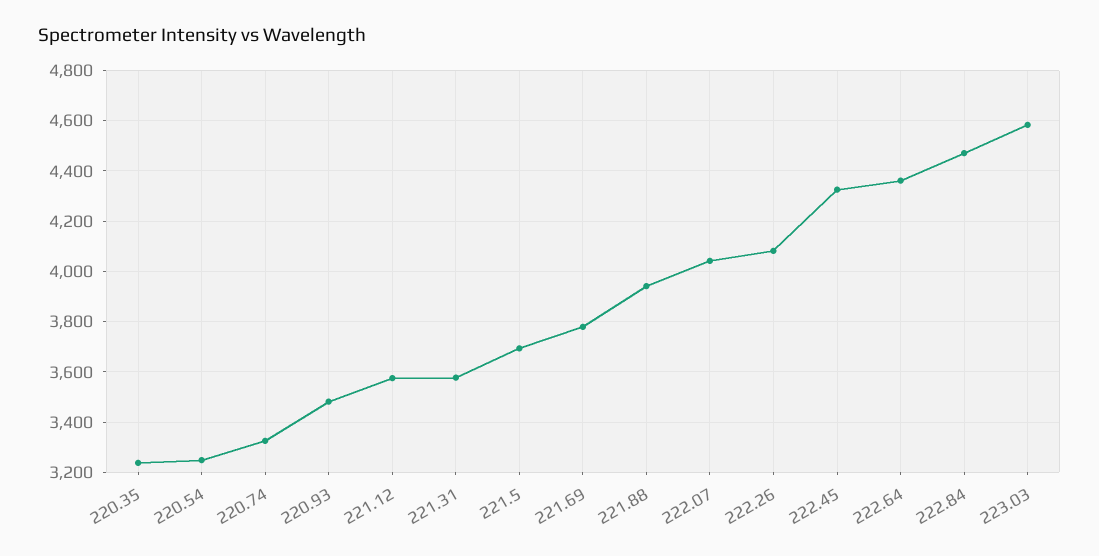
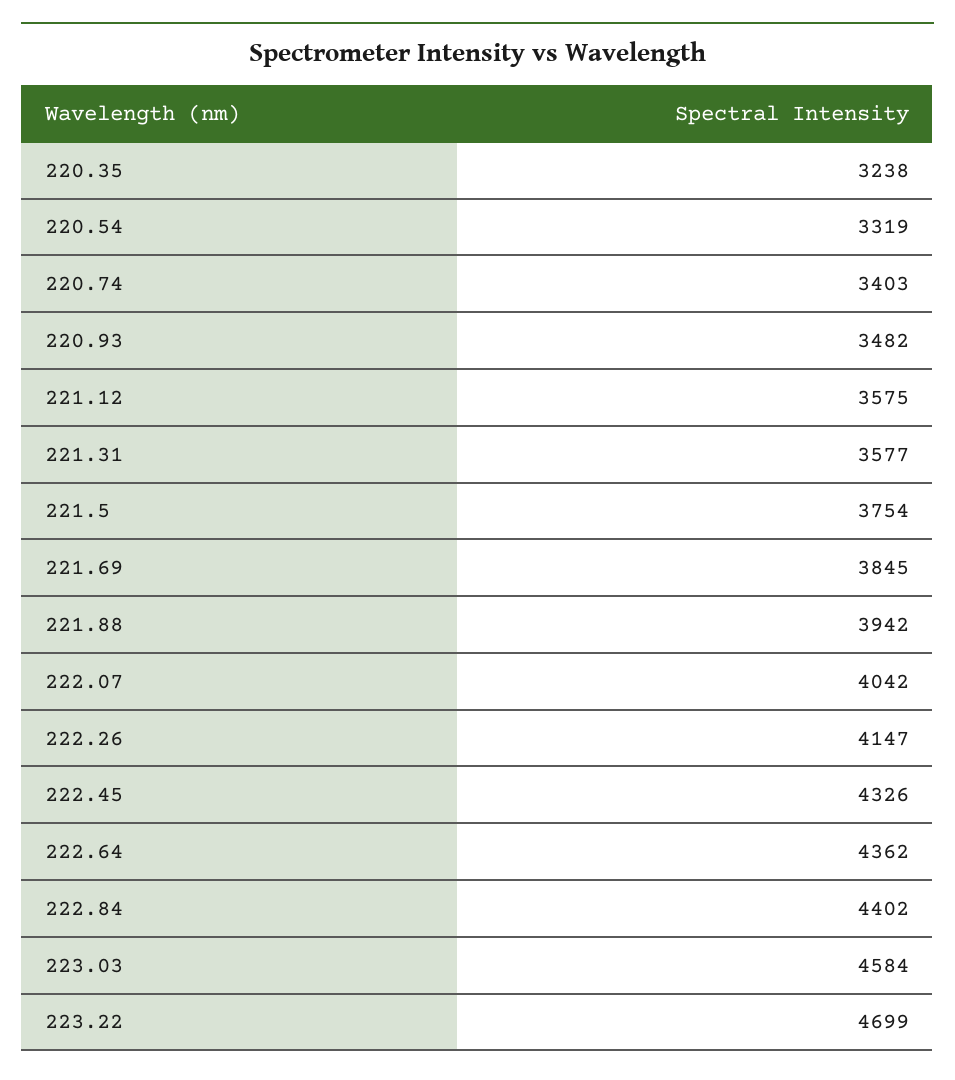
  {
    "220.35": 3238,
-   "220.54": 3250,
+   "220.54": 3319,
-   "220.74": 3325,
+   "220.74": 3403,
    "220.93": 3482,
    "221.12": 3575,
    "221.31": 3577,
-   "221.5": 3700,
+   "221.5": 3754,
-   "221.69": 3775,
+   "221.69": 3845,
    "221.88": 3942,
    "222.07": 4042,
-   "222.26": 4075,
+   "222.26": 4147,
    "222.45": 4326,
    "222.64": 4362,
-   "222.84": 4475,
+   "222.84": 4402,
-   "223.03": 4584
+   "223.03": 4584,
+   "223.22": 4699
  }

